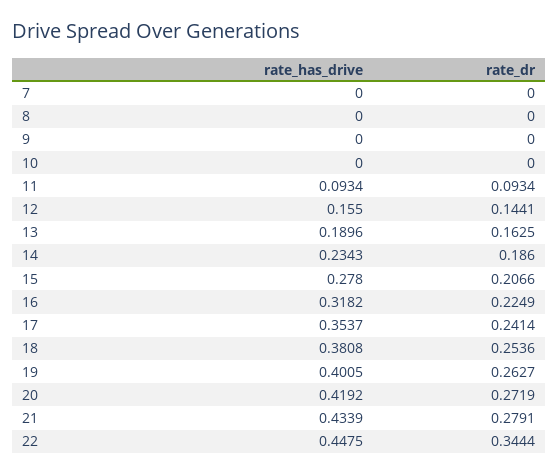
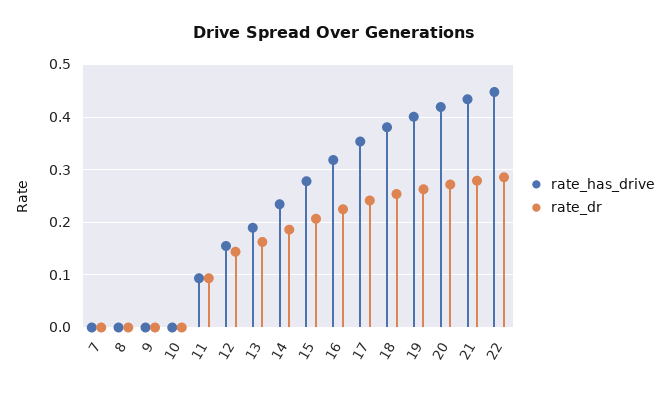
  {
    "rate_has_drive": {
      "7": 0,
      "8": 0,
      "9": 0,
      "10": 0,
      "11": 0.0934,
      "12": 0.155,
      "13": 0.1896,
      "14": 0.2343,
      "15": 0.278,
      "16": 0.3182,
      "17": 0.3537,
      "18": 0.3808,
      "19": 0.4005,
      "20": 0.4192,
      "21": 0.4339,
      "22": 0.4475
    },
    "rate_dr": {
      "7": 0,
      "8": 0,
      "9": 0,
      "10": 0,
      "11": 0.0934,
      "12": 0.1441,
      "13": 0.1625,
      "14": 0.186,
      "15": 0.2066,
      "16": 0.2249,
      "17": 0.2414,
      "18": 0.2536,
      "19": 0.2627,
      "20": 0.2719,
      "21": 0.2791,
-     "22": 0.3444
+     "22": 0.28
    }
  }

